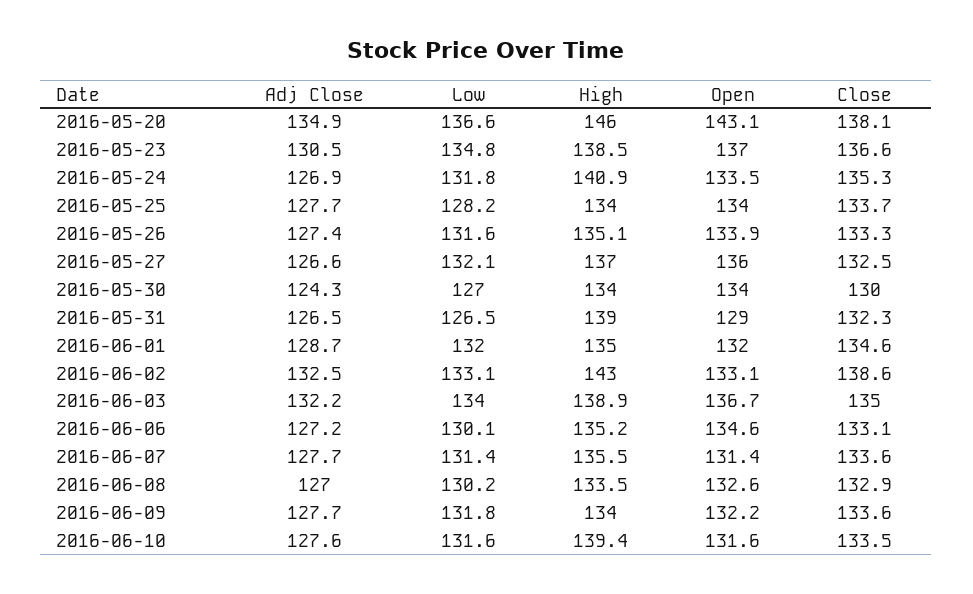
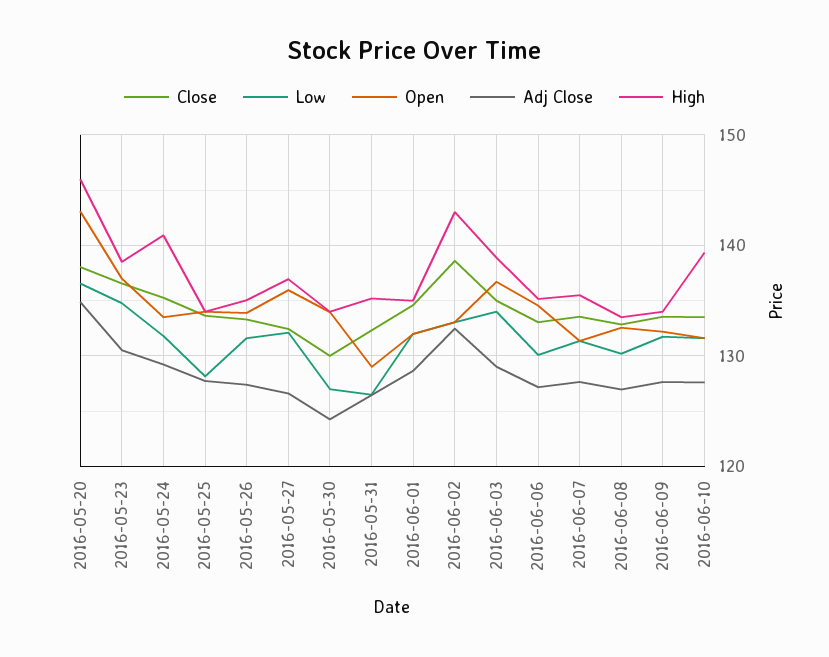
  {
    "Adj Close": {
      "2016-05-20": 134.9,
      "2016-05-23": 130.5,
-     "2016-05-24": 126.9,
+     "2016-05-24": 129,
      "2016-05-25": 127.7,
      "2016-05-26": 127.4,
      "2016-05-27": 126.6,
      "2016-05-30": 124.3,
      "2016-05-31": 126.5,
      "2016-06-01": 128.7,
      "2016-06-02": 132.5,
-     "2016-06-03": 132.2,
+     "2016-06-03": 129,
      "2016-06-06": 127.2,
      "2016-06-07": 127.7,
      "2016-06-08": 127,
      "2016-06-09": 127.7,
      "2016-06-10": 127.6
    },
    "Low": {
      "2016-05-20": 136.6,
      "2016-05-23": 134.8,
      "2016-05-24": 131.8,
      "2016-05-25": 128.2,
      "2016-05-26": 131.6,
      "2016-05-27": 132.1,
      "2016-05-30": 127,
      "2016-05-31": 126.5,
      "2016-06-01": 132,
      "2016-06-02": 133.1,
      "2016-06-03": 134,
      "2016-06-06": 130.1,
      "2016-06-07": 131.4,
      "2016-06-08": 130.2,
      "2016-06-09": 131.8,
      "2016-06-10": 131.6
    },
    "High": {
      "2016-05-20": 146,
      "2016-05-23": 138.5,
      "2016-05-24": 140.9,
      "2016-05-25": 134,
      "2016-05-26": 135.1,
      "2016-05-27": 137,
      "2016-05-30": 134,
-     "2016-05-31": 139,
+     "2016-05-31": 135,
      "2016-06-01": 135,
      "2016-06-02": 143,
      "2016-06-03": 138.9,
      "2016-06-06": 135.2,
      "2016-06-07": 135.5,
      "2016-06-08": 133.5,
      "2016-06-09": 134,
      "2016-06-10": 139.4
    },
    "Open": {
      "2016-05-20": 143.1,
      "2016-05-23": 137,
      "2016-05-24": 133.5,
      "2016-05-25": 134,
      "2016-05-26": 133.9,
      "2016-05-27": 136,
      "2016-05-30": 134,
      "2016-05-31": 129,
      "2016-06-01": 132,
      "2016-06-02": 133.1,
      "2016-06-03": 136.7,
      "2016-06-06": 134.6,
      "2016-06-07": 131.4,
      "2016-06-08": 132.6,
      "2016-06-09": 132.2,
      "2016-06-10": 131.6
    },
    "Close": {
      "2016-05-20": 138.1,
      "2016-05-23": 136.6,
      "2016-05-24": 135.3,
      "2016-05-25": 133.7,
      "2016-05-26": 133.3,
      "2016-05-27": 132.5,
      "2016-05-30": 130,
      "2016-05-31": 132.3,
      "2016-06-01": 134.6,
      "2016-06-02": 138.6,
      "2016-06-03": 135,
      "2016-06-06": 133.1,
      "2016-06-07": 133.6,
      "2016-06-08": 132.9,
      "2016-06-09": 133.6,
      "2016-06-10": 133.5
    }
  }

